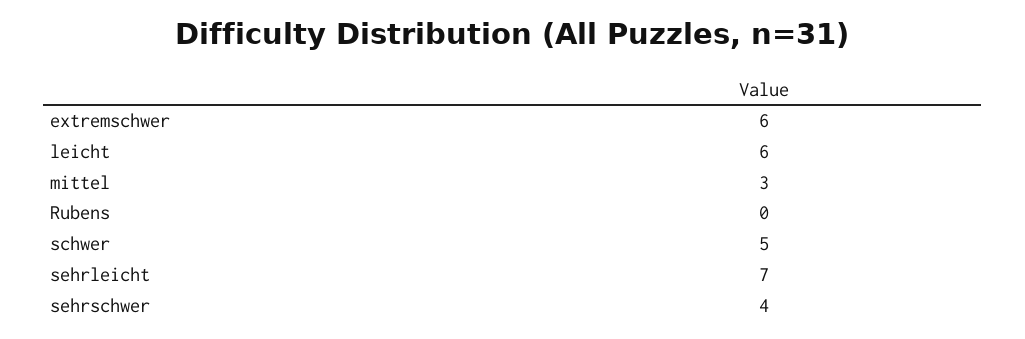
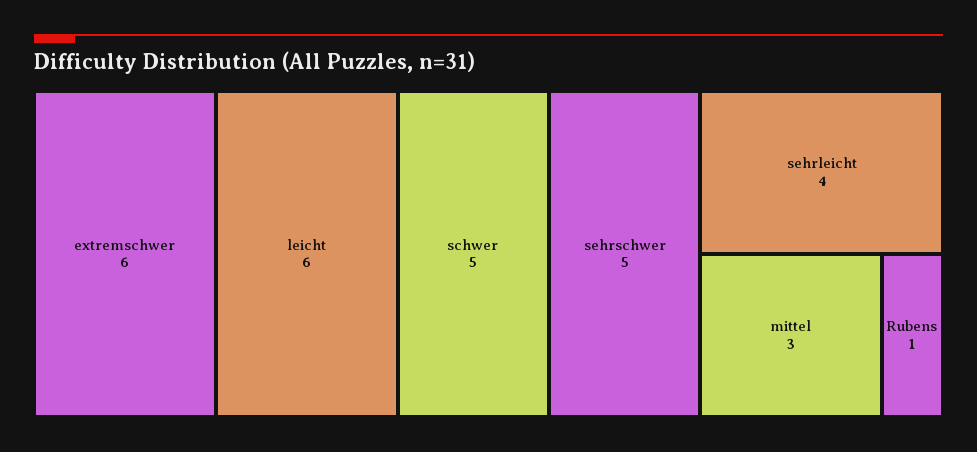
  {
    "extremschwer": 6,
    "leicht": 6,
    "mittel": 3,
-   "Rubens": 0,
+   "Rubens": 1,
    "schwer": 5,
-   "sehrleicht": 7,
+   "sehrleicht": 4,
-   "sehrschwer": 4
+   "sehrschwer": 5
  }

